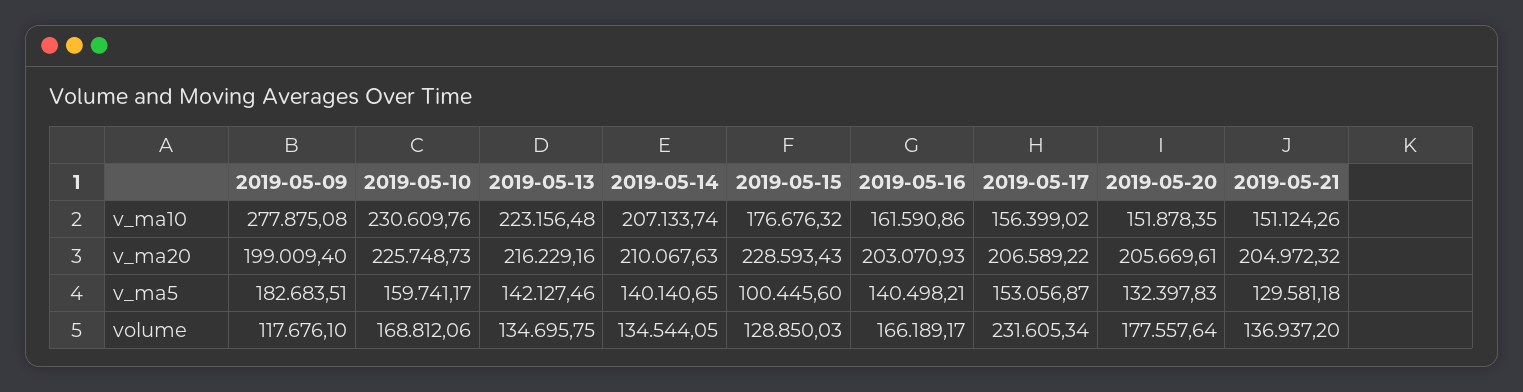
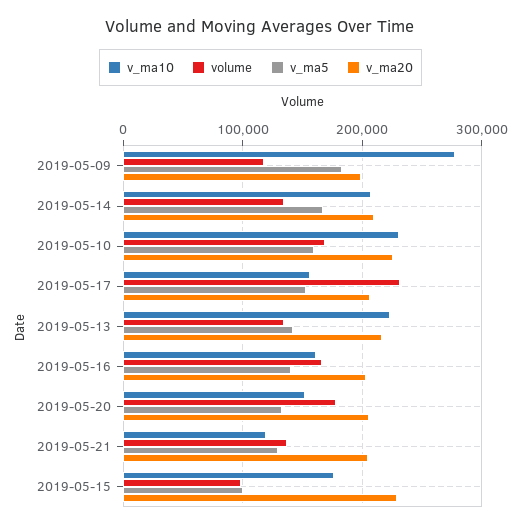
  {
    "v_ma10": {
      "2019-05-09": 277875.08,
      "2019-05-10": 230609.76,
      "2019-05-13": 223156.48,
      "2019-05-14": 207133.74,
      "2019-05-15": 176676.32,
      "2019-05-16": 161590.86,
      "2019-05-17": 156399.02,
      "2019-05-20": 151878.35,
-     "2019-05-21": 151124.26
+     "2019-05-21": 120000
    },
    "v_ma20": {
      "2019-05-09": 199009.4,
      "2019-05-10": 225748.73,
      "2019-05-13": 216229.16,
      "2019-05-14": 210067.63,
      "2019-05-15": 228593.43,
      "2019-05-16": 203070.93,
      "2019-05-17": 206589.22,
      "2019-05-20": 205669.61,
      "2019-05-21": 204972.32
    },
    "v_ma5": {
      "2019-05-09": 182683.51,
      "2019-05-10": 159741.17,
      "2019-05-13": 142127.46,
-     "2019-05-14": 140140.65,
+     "2019-05-14": 170000,
      "2019-05-15": 100445.6,
      "2019-05-16": 140498.21,
      "2019-05-17": 153056.87,
      "2019-05-20": 132397.83,
      "2019-05-21": 129581.18
    },
    "volume": {
      "2019-05-09": 117676.1,
      "2019-05-10": 168812.06,
      "2019-05-13": 134695.75,
      "2019-05-14": 134544.05,
-     "2019-05-15": 128850.03,
+     "2019-05-15": 100000,
      "2019-05-16": 166189.17,
      "2019-05-17": 231605.34,
      "2019-05-20": 177557.64,
      "2019-05-21": 136937.2
    }
  }

